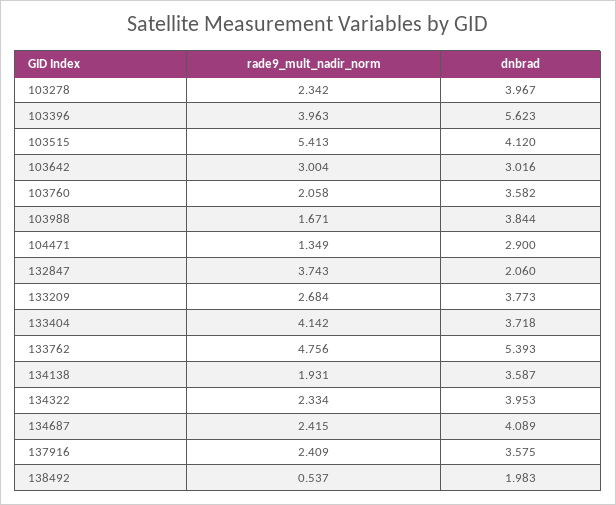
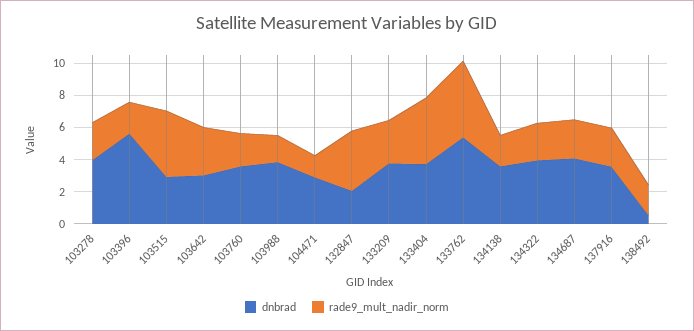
  {
    "rade9_mult_nadir_norm": {
      "103278": 2.342,
-     "103396": 3.963,
+     "103396": 2,
-     "103515": 5.413,
+     "103515": 4,
      "103642": 3.004,
      "103760": 2.058,
      "103988": 1.671,
      "104471": 1.349,
      "132847": 3.743,
      "133209": 2.684,
      "133404": 4.142,
      "133762": 4.756,
      "134138": 1.931,
      "134322": 2.334,
      "134687": 2.415,
      "137916": 2.409,
-     "138492": 0.537
+     "138492": 2
    },
    "dnbrad": {
      "103278": 3.967,
      "103396": 5.623,
-     "103515": 4.12,
+     "103515": 3,
      "103642": 3.016,
      "103760": 3.582,
      "103988": 3.844,
      "104471": 2.9,
      "132847": 2.06,
      "133209": 3.773,
      "133404": 3.718,
      "133762": 5.393,
      "134138": 3.587,
      "134322": 3.953,
      "134687": 4.089,
      "137916": 3.575,
-     "138492": 1.983
+     "138492": 0.5
    }
  }

